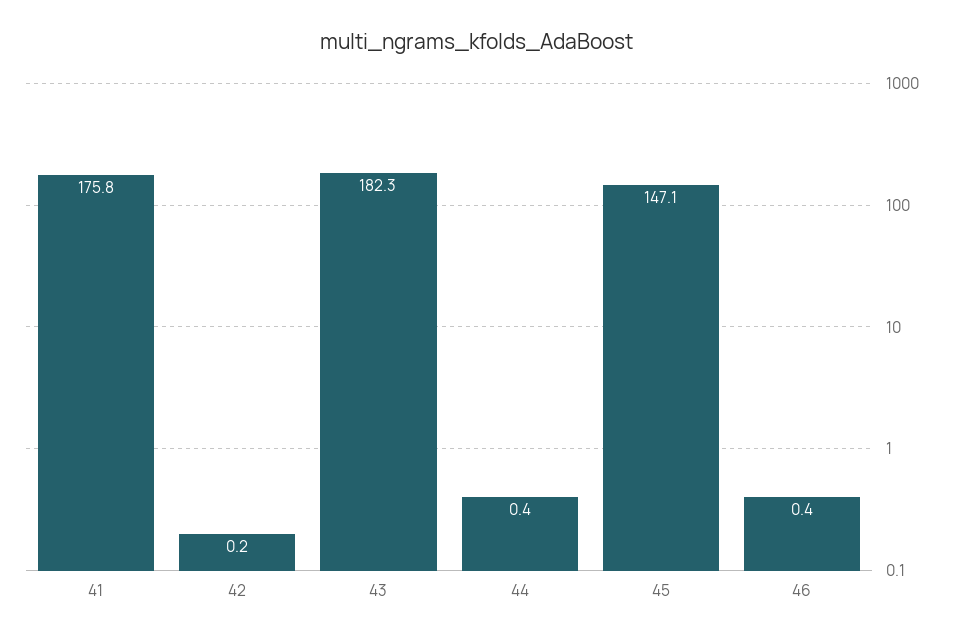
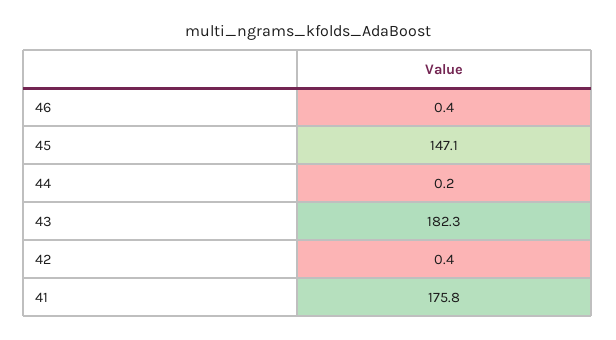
  {
    "41": 175.8,
-   "42": 0.2,
+   "42": 0.4,
    "43": 182.3,
-   "44": 0.4,
+   "44": 0.2,
    "45": 147.1,
    "46": 0.4
  }

